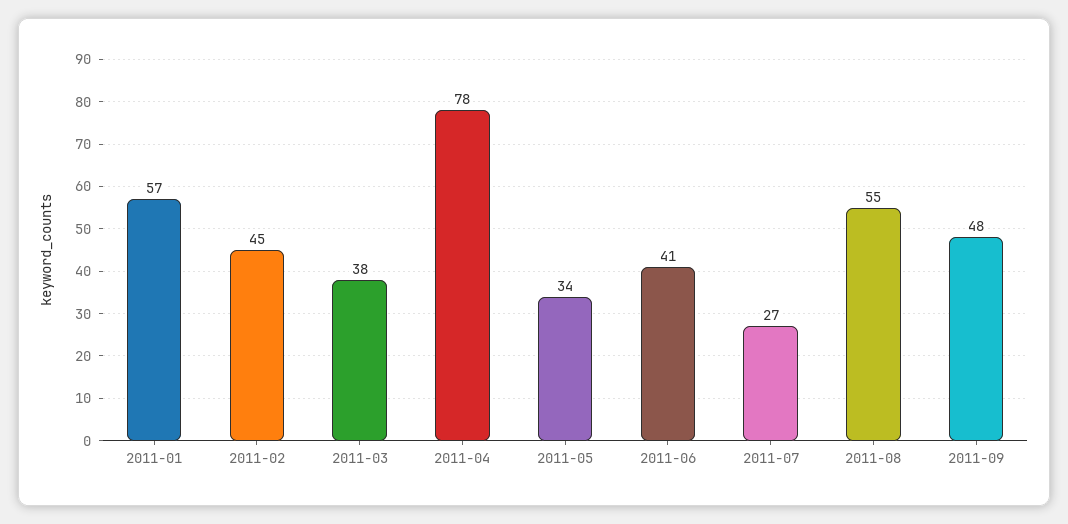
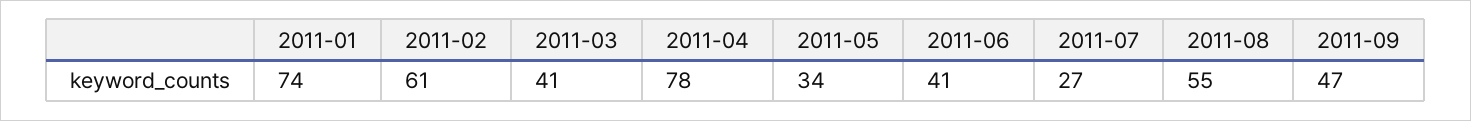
  {
-   "2011-01": 57,
+   "2011-01": 74,
-   "2011-02": 45,
+   "2011-02": 61,
-   "2011-03": 38,
+   "2011-03": 41,
    "2011-04": 78,
    "2011-05": 34,
    "2011-06": 41,
    "2011-07": 27,
    "2011-08": 55,
-   "2011-09": 48
+   "2011-09": 47
  }

